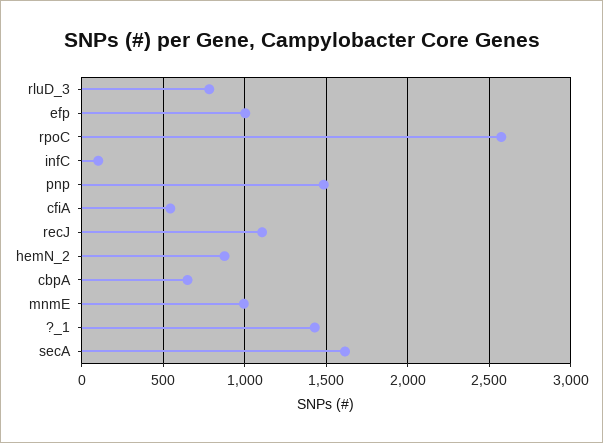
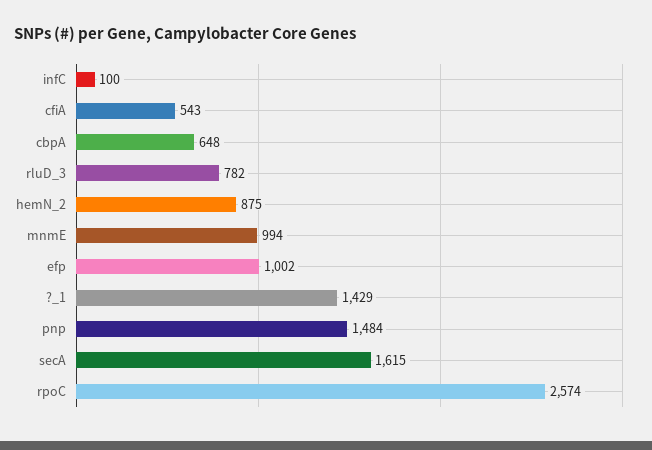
  {
    "rluD_3": 782,
    "efp": 1002,
    "rpoC": 2574,
    "infC": 100,
    "pnp": 1484,
    "cfiA": 543,
-   "recJ": 1100,
    "hemN_2": 875,
    "cbpA": 648,
    "mnmE": 994,
    "?_1": 1429,
    "secA": 1615
  }

